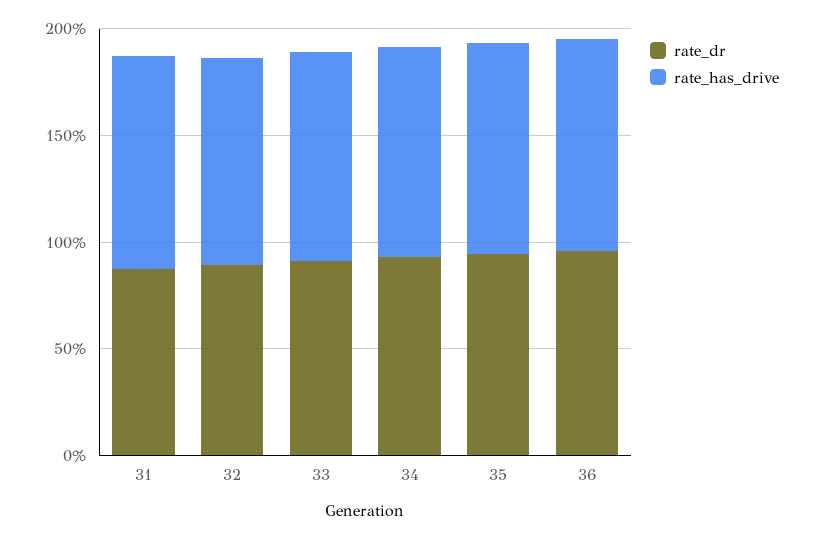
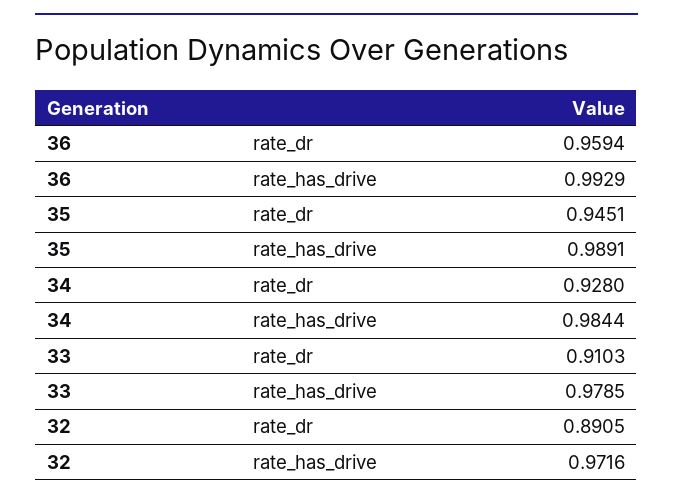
  {
    "rate_dr": {
-     "31": 0.9,
      "32": 0.8905,
      "33": 0.9103,
      "34": 0.928,
      "35": 0.9451,
      "36": 0.9594
    },
    "rate_has_drive": {
-     "31": 1,
      "32": 0.9716,
      "33": 0.9785,
      "34": 0.9844,
      "35": 0.9891,
      "36": 0.9929
    }
  }

